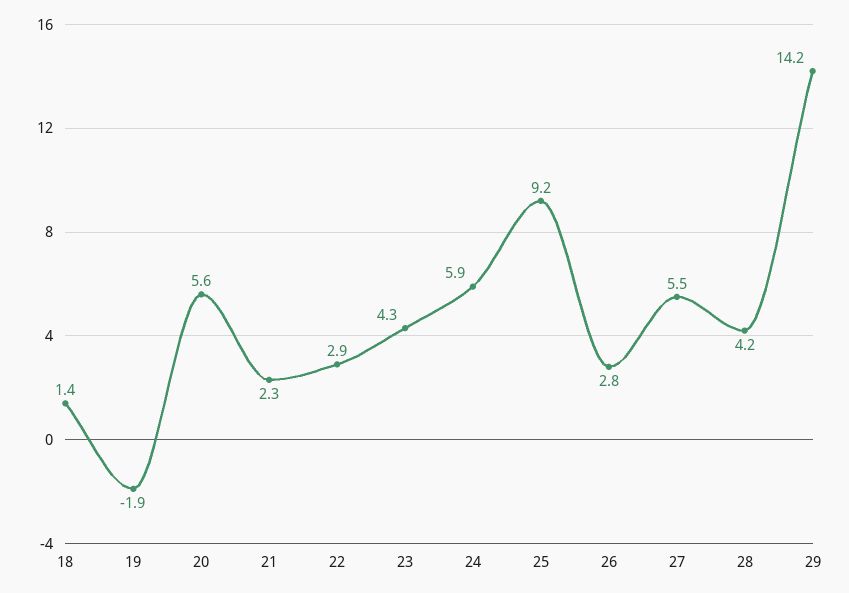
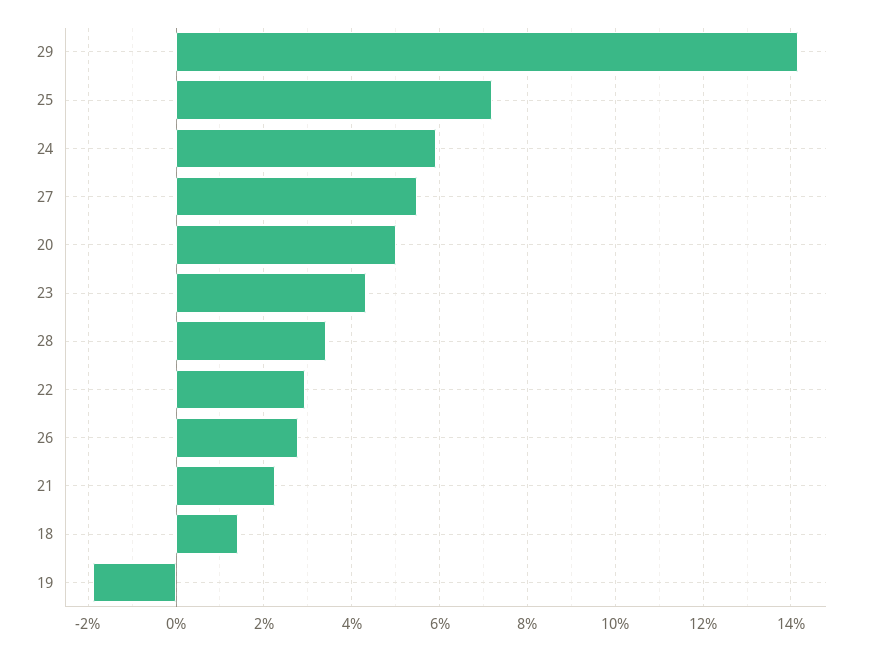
  {
    "18": 1.4,
    "19": -1.9,
-   "20": 5.6,
+   "20": 5,
    "21": 2.3,
    "22": 2.9,
    "23": 4.3,
    "24": 5.9,
-   "25": 9.2,
+   "25": 7.2,
    "26": 2.8,
    "27": 5.5,
-   "28": 4.2,
+   "28": 3.4,
    "29": 14.2
  }

